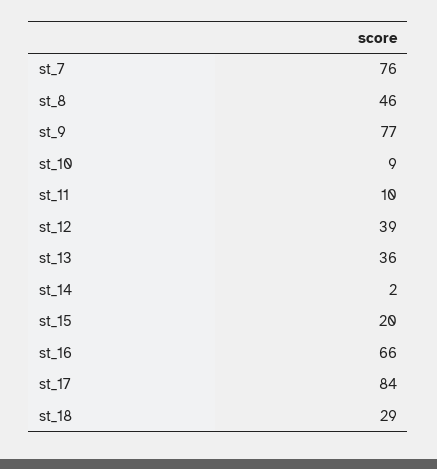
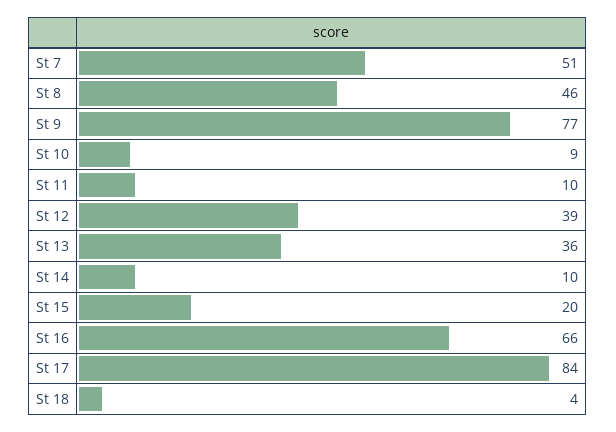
  {
-   "st_7": 76,
+   "st_7": 51,
    "st_8": 46,
    "st_9": 77,
    "st_10": 9,
    "st_11": 10,
    "st_12": 39,
    "st_13": 36,
-   "st_14": 2,
+   "st_14": 10,
    "st_15": 20,
    "st_16": 66,
    "st_17": 84,
-   "st_18": 29
+   "st_18": 4
  }

